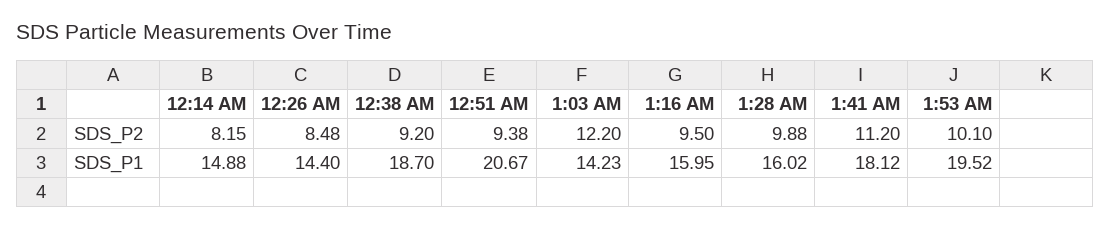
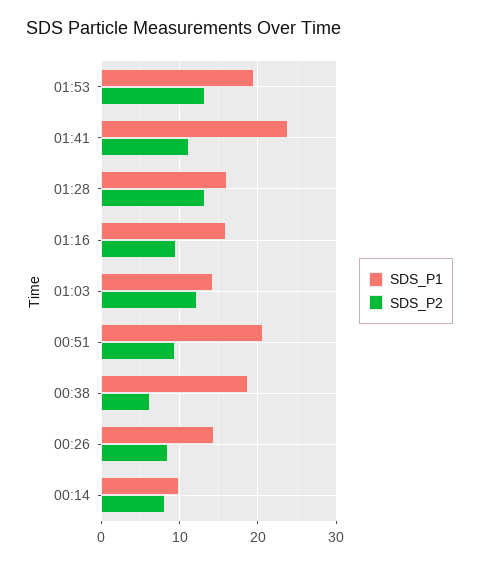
  {
    "SDS_P2": {
      "12:14 AM": 8.15,
      "12:26 AM": 8.48,
-     "12:38 AM": 9.2,
+     "12:38 AM": 6,
      "12:51 AM": 9.38,
      "1:03 AM": 12.2,
      "1:16 AM": 9.5,
-     "1:28 AM": 9.88,
+     "1:28 AM": 13,
      "1:41 AM": 11.2,
-     "1:53 AM": 10.1
+     "1:53 AM": 13
    },
    "SDS_P1": {
-     "12:14 AM": 14.88,
+     "12:14 AM": 10,
      "12:26 AM": 14.4,
      "12:38 AM": 18.7,
      "12:51 AM": 20.67,
      "1:03 AM": 14.23,
      "1:16 AM": 15.95,
      "1:28 AM": 16.02,
-     "1:41 AM": 18.12,
+     "1:41 AM": 24,
      "1:53 AM": 19.52
    }
  }

